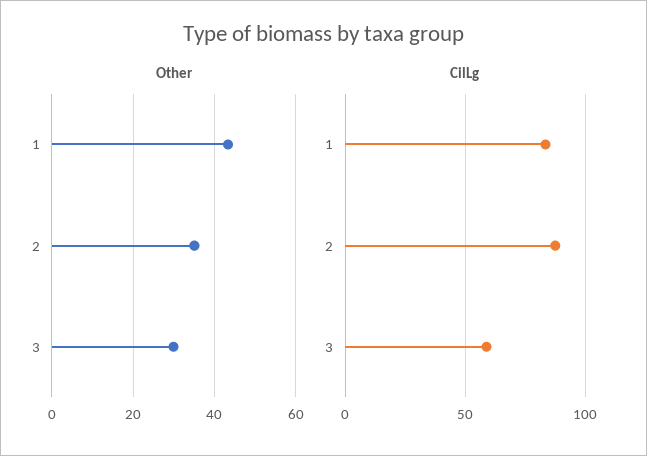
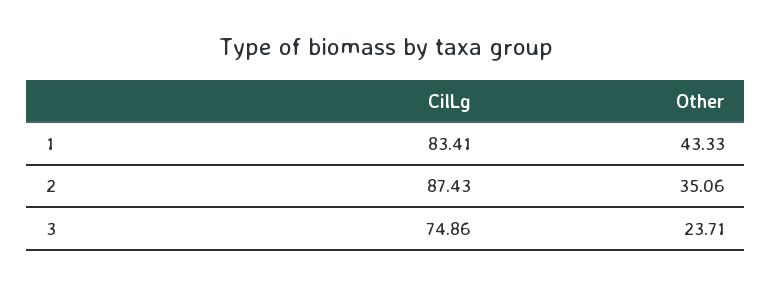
  {
    "Other": {
      "1": 43.33,
      "2": 35.06,
-     "3": 30
+     "3": 23.71
    },
    "CilLg": {
      "1": 83.41,
      "2": 87.43,
-     "3": 60
+     "3": 74.86
    }
  }

